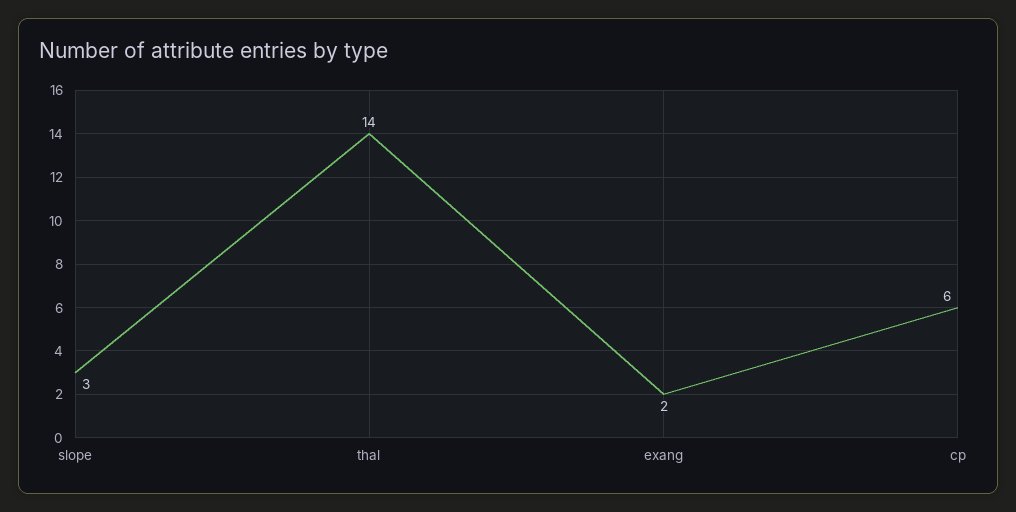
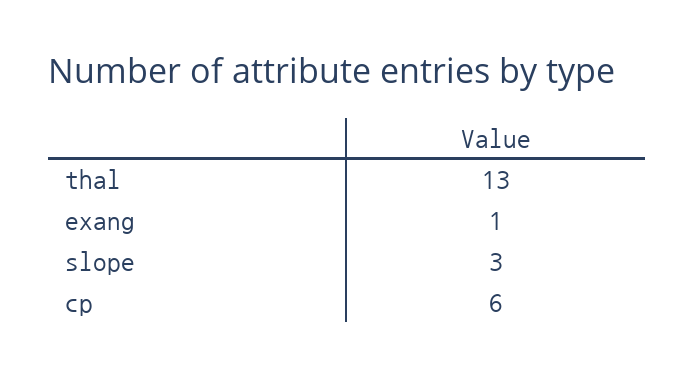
  {
    "slope": 3,
-   "thal": 14,
+   "thal": 13,
-   "exang": 2,
+   "exang": 1,
    "cp": 6
  }

